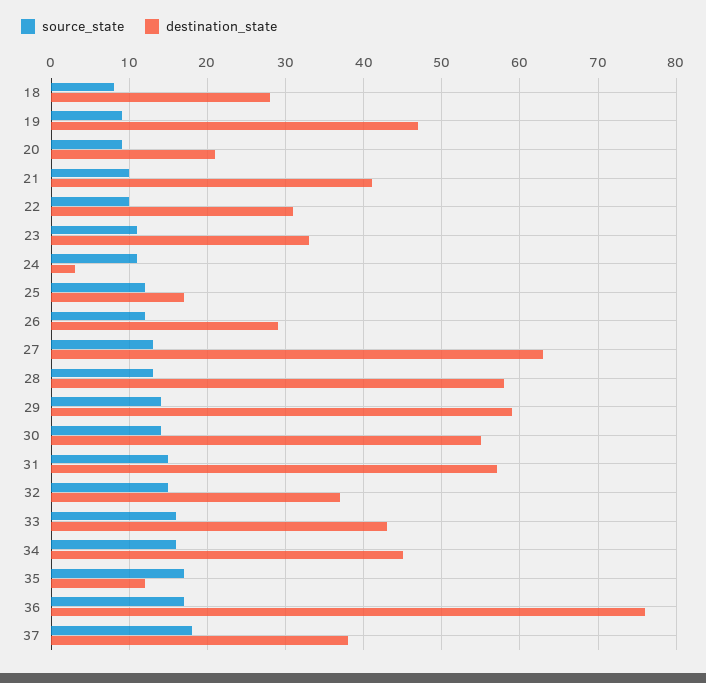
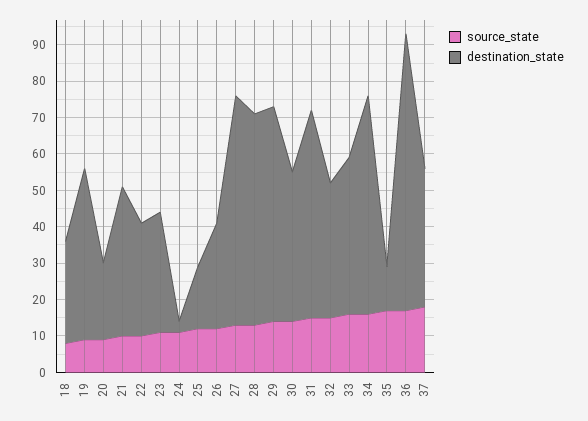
  {
    "source_state": {
      "18": 8,
      "19": 9,
      "20": 9,
      "21": 10,
      "22": 10,
      "23": 11,
      "24": 11,
      "25": 12,
      "26": 12,
      "27": 13,
      "28": 13,
      "29": 14,
      "30": 14,
      "31": 15,
      "32": 15,
      "33": 16,
      "34": 16,
      "35": 17,
      "36": 17,
      "37": 18
    },
    "destination_state": {
      "18": 28,
      "19": 47,
      "20": 21,
      "21": 41,
      "22": 31,
      "23": 33,
      "24": 3,
      "25": 17,
      "26": 29,
      "27": 63,
      "28": 58,
      "29": 59,
-     "30": 55,
+     "30": 40,
      "31": 57,
      "32": 37,
      "33": 43,
-     "34": 45,
+     "34": 60,
      "35": 12,
      "36": 76,
      "37": 38
    }
  }

